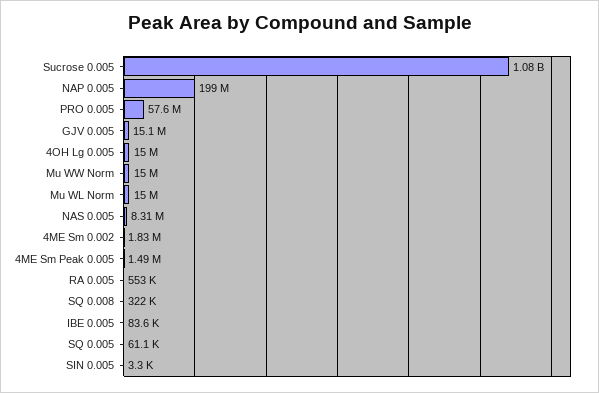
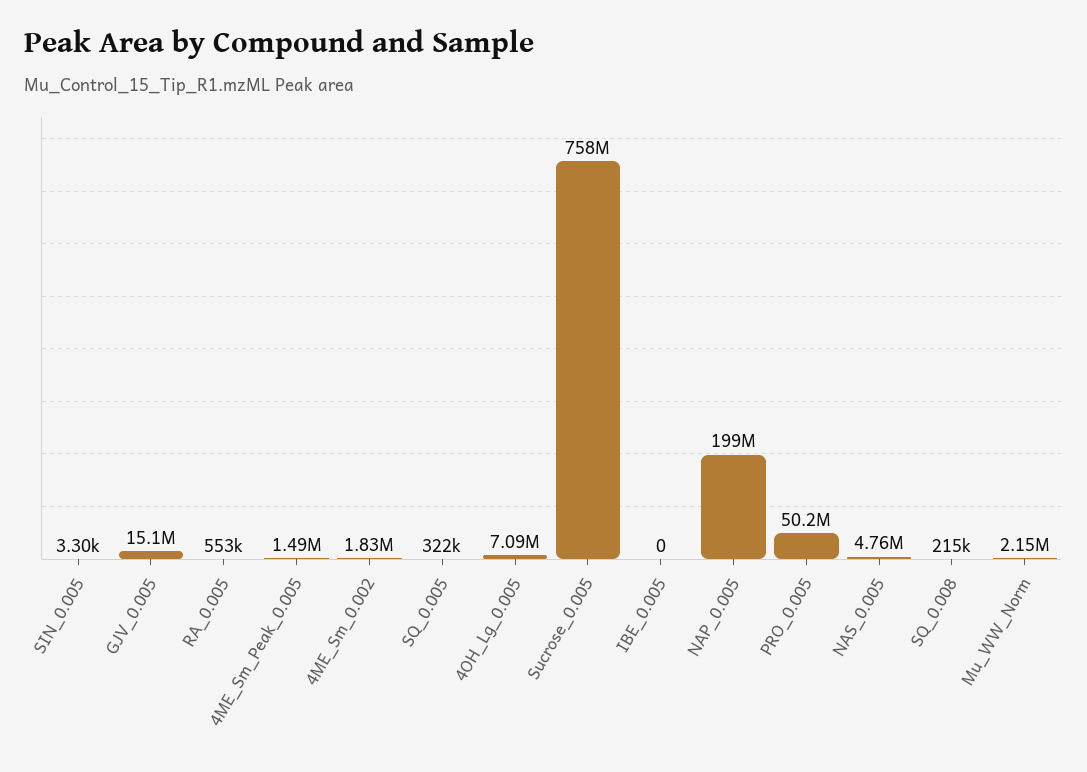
  {
-   "Sucrose 0.005": 1080000000,
+   "Sucrose 0.005": 758000000,
    "NAP 0.005": 199000000,
-   "PRO 0.005": 57600000,
+   "PRO 0.005": 50200000,
    "GJV 0.005": 15100000,
-   "4OH Lg 0.005": 15000000,
+   "4OH Lg 0.005": 7090000,
-   "Mu WW Norm": 15000000,
+   "Mu WW Norm": 2150000,
-   "Mu WL Norm": 15000000,
-   "NAS 0.005": 8310000,
+   "NAS 0.005": 4760000,
    "4ME Sm 0.002": 1830000,
    "4ME Sm Peak 0.005": 1490000,
    "RA 0.005": 553000,
-   "SQ 0.008": 322000,
+   "SQ 0.008": 215000,
-   "IBE 0.005": 83600,
+   "IBE 0.005": 0,
-   "SQ 0.005": 61100,
+   "SQ 0.005": 322000,
    "SIN 0.005": 3300
  }

